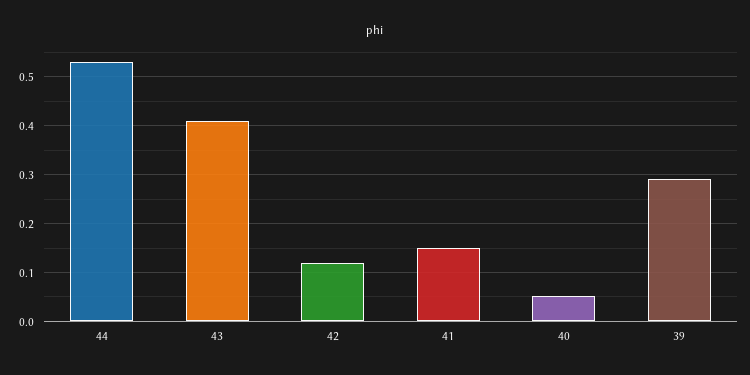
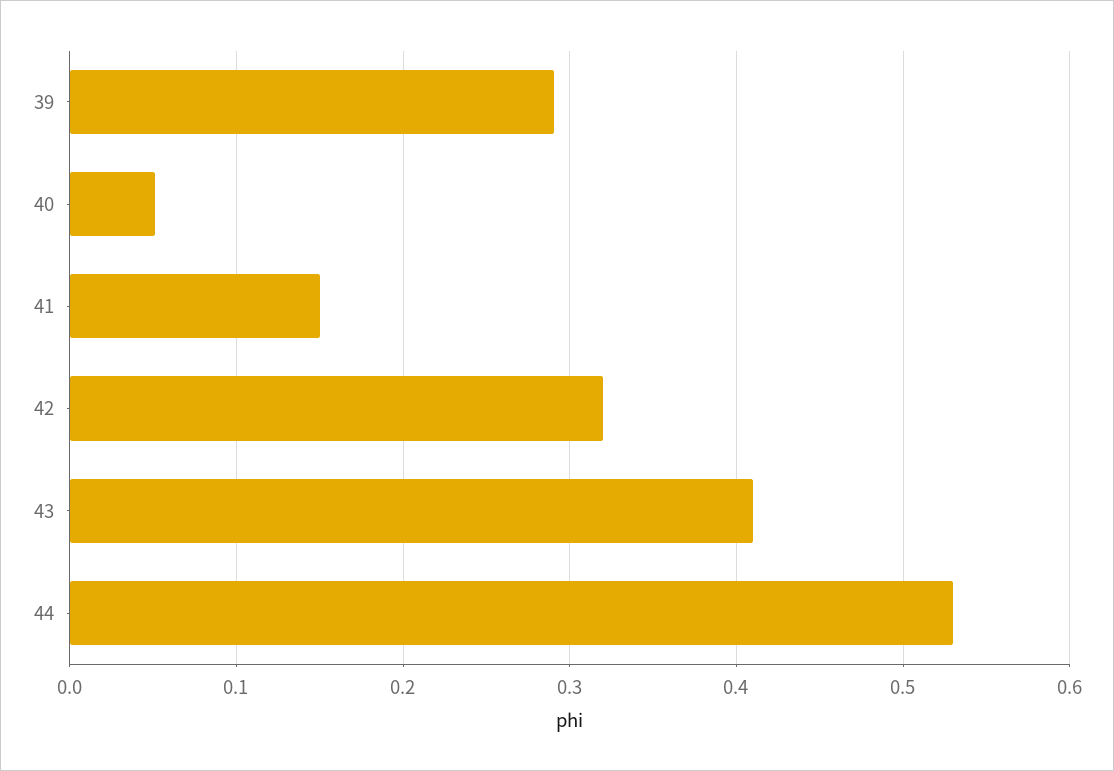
  {
    "44": 0.53,
    "43": 0.41,
-   "42": 0.12,
+   "42": 0.32,
    "41": 0.15,
    "40": 0.05,
    "39": 0.29
  }

